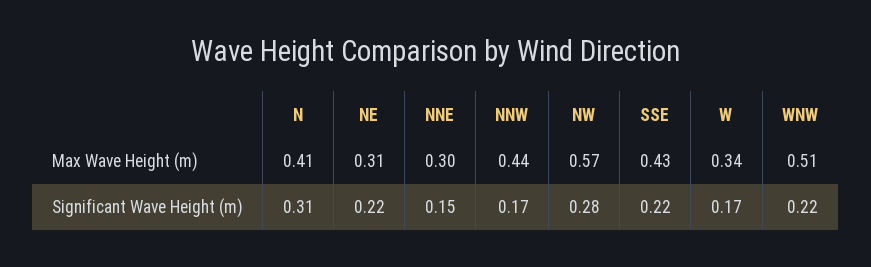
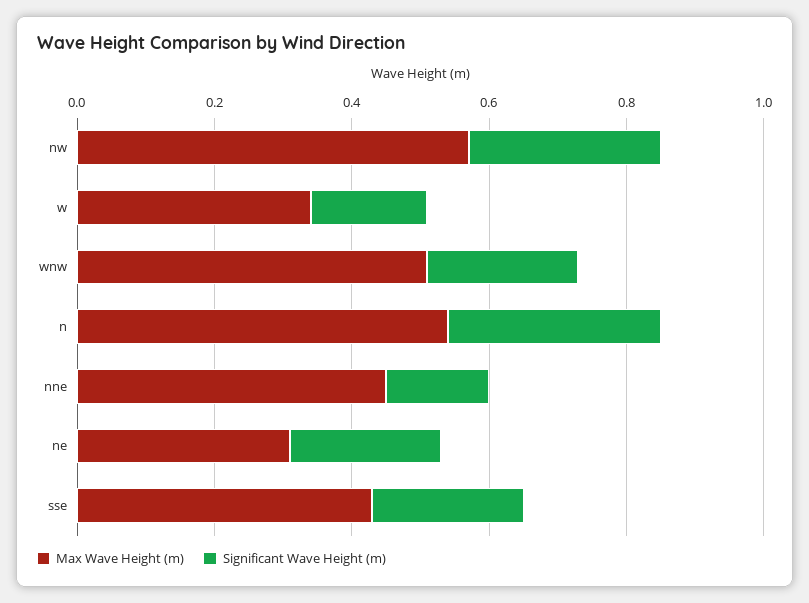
  {
    "Max Wave Height (m)": {
-     "N": 0.41,
+     "N": 0.55,
      "NE": 0.31,
-     "NNE": 0.3,
+     "NNE": 0.45,
-     "NNW": 0.44,
      "NW": 0.57,
      "SSE": 0.43,
      "W": 0.34,
      "WNW": 0.51
    },
    "Significant Wave Height (m)": {
      "N": 0.31,
      "NE": 0.22,
      "NNE": 0.15,
-     "NNW": 0.17,
      "NW": 0.28,
      "SSE": 0.22,
      "W": 0.17,
      "WNW": 0.22
    }
  }

